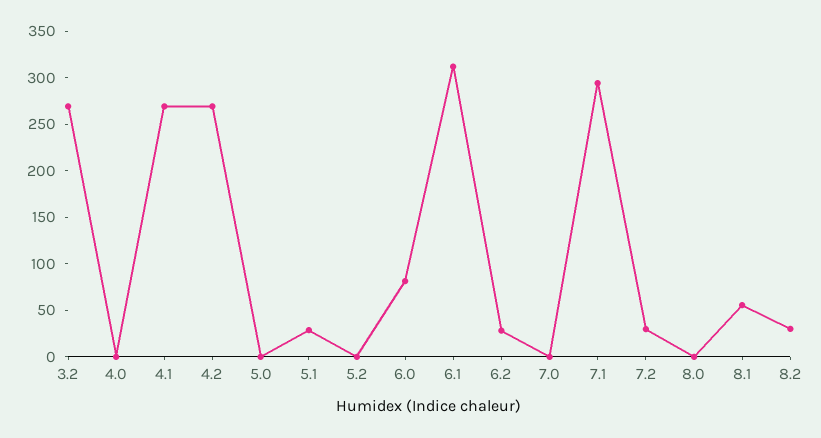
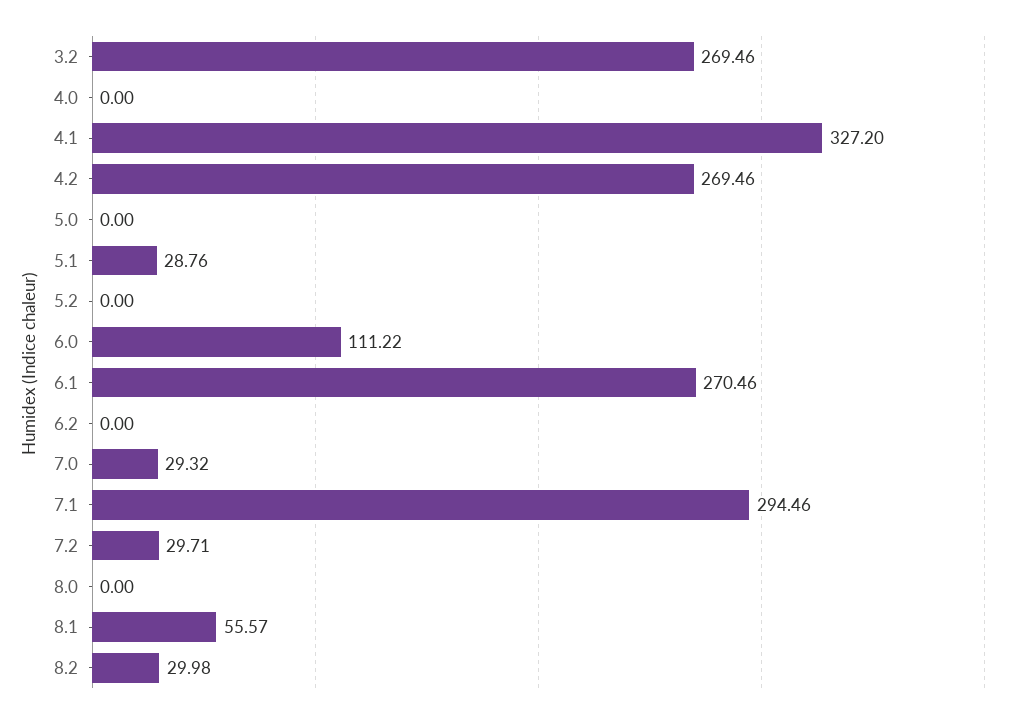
  {
    "3.2": 269.46,
    "4.0": 0,
-   "4.1": 270,
+   "4.1": 327.2,
    "4.2": 269.46,
    "5.0": 0,
    "5.1": 28.76,
    "5.2": 0,
-   "6.0": 80,
+   "6.0": 111.22,
-   "6.1": 310,
+   "6.1": 270.46,
-   "6.2": 30,
+   "6.2": 0,
-   "7.0": 0,
+   "7.0": 29.32,
    "7.1": 294.46,
    "7.2": 29.71,
    "8.0": 0,
    "8.1": 55.57,
    "8.2": 29.98
  }

